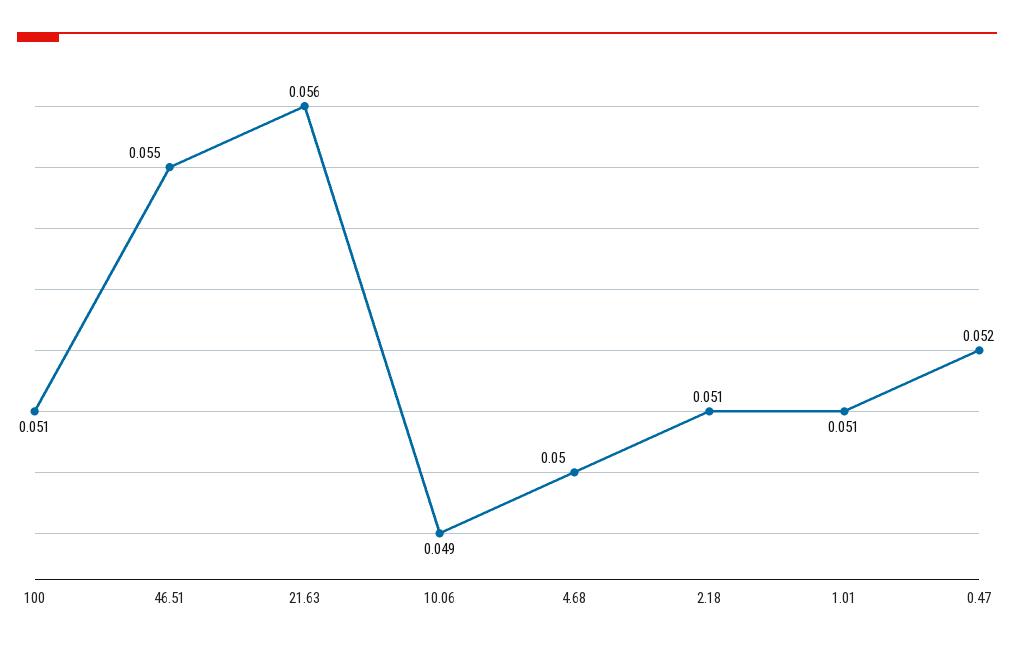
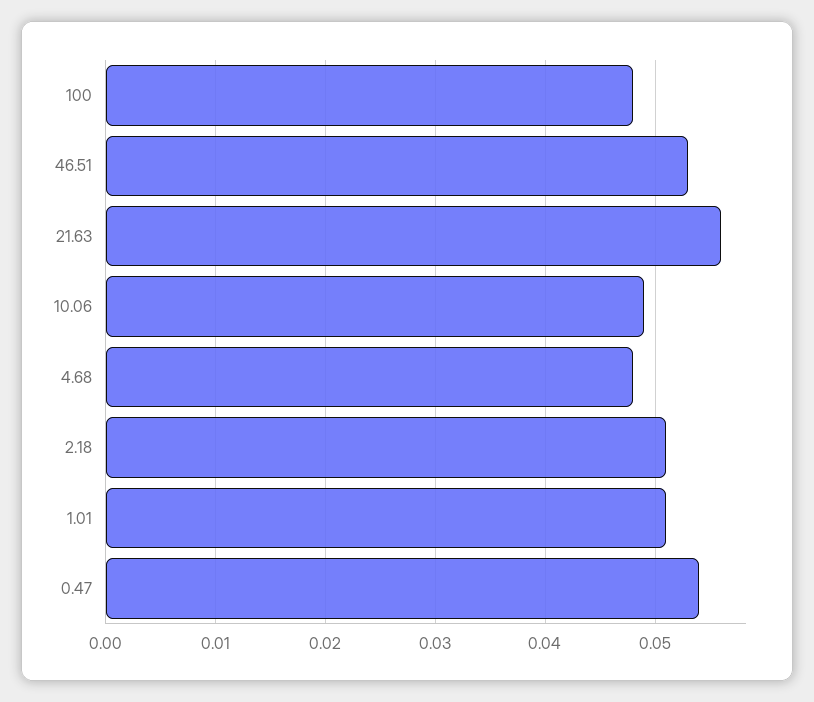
  {
-   "100": 0.051,
+   "100": 0.048,
-   "46.51": 0.055,
+   "46.51": 0.053,
    "21.63": 0.056,
    "10.06": 0.049,
-   "4.68": 0.05,
+   "4.68": 0.048,
    "2.18": 0.051,
    "1.01": 0.051,
-   "0.47": 0.052
+   "0.47": 0.054
  }

